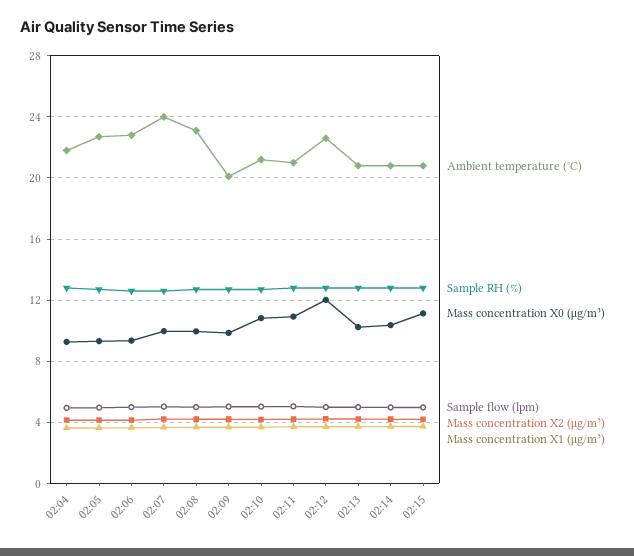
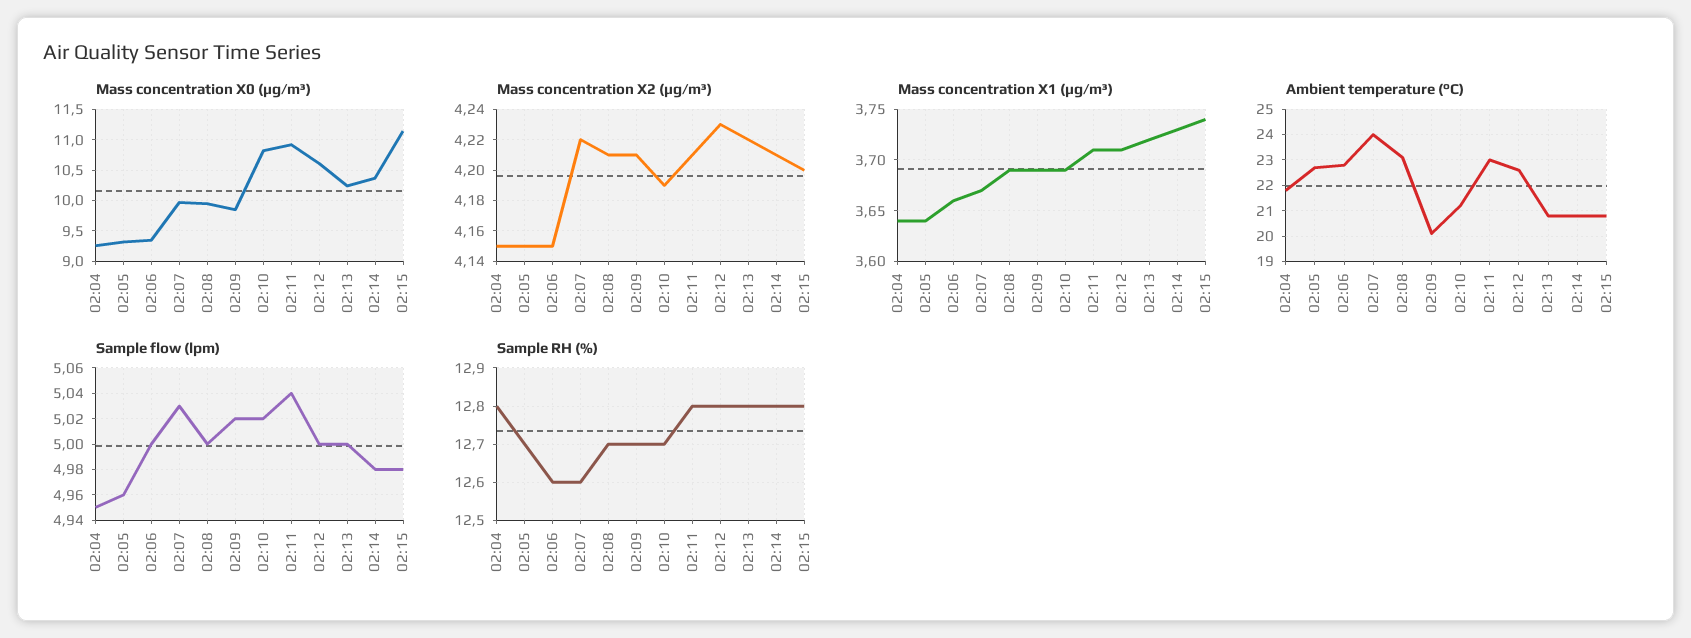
  {
    "Ambient temperature (°C)": {
      "02:04": 22,
      "02:05": 22.5,
      "02:06": 23,
      "02:07": 24,
      "02:08": 23,
      "02:09": 20,
      "02:10": 21,
-     "02:11": 21,
+     "02:11": 23,
      "02:12": 22.5,
      "02:13": 21,
      "02:14": 21,
      "02:15": 21
    },
    "Sample RH (%)": {
      "02:04": 12.8,
      "02:05": 12.7,
      "02:06": 12.6,
      "02:07": 12.6,
      "02:08": 12.7,
      "02:09": 12.7,
      "02:10": 12.7,
      "02:11": 12.8,
      "02:12": 12.8,
      "02:13": 12.8,
      "02:14": 12.8,
      "02:15": 12.8
    },
    "Mass concentration X0 (μg/m³)": {
      "02:04": 9.3,
      "02:05": 9.3,
      "02:06": 9.4,
      "02:07": 10,
      "02:08": 10,
      "02:09": 9.9,
      "02:10": 10.8,
      "02:11": 10.9,
-     "02:12": 12,
+     "02:12": 10.6,
      "02:13": 10.2,
      "02:14": 10.4,
      "02:15": 11.1
    },
    "Sample flow (lpm)": {
      "02:04": 4.95,
      "02:05": 4.96,
      "02:06": 5,
      "02:07": 5.03,
      "02:08": 5,
      "02:09": 5.02,
      "02:10": 5.02,
      "02:11": 5.04,
      "02:12": 5,
      "02:13": 5,
      "02:14": 4.98,
      "02:15": 4.98
    },
    "Mass concentration X2 (μg/m³)": {
      "02:04": 4.15,
      "02:05": 4.15,
      "02:06": 4.15,
      "02:07": 4.22,
      "02:08": 4.21,
      "02:09": 4.21,
      "02:10": 4.19,
      "02:11": 4.21,
      "02:12": 4.23,
      "02:13": 4.22,
      "02:14": 4.21,
      "02:15": 4.2
    },
    "Mass concentration X1 (μg/m³)": {
      "02:04": 3.64,
      "02:05": 3.64,
      "02:06": 3.66,
      "02:07": 3.67,
      "02:08": 3.69,
      "02:09": 3.69,
      "02:10": 3.69,
      "02:11": 3.71,
      "02:12": 3.71,
      "02:13": 3.72,
      "02:14": 3.73,
      "02:15": 3.74
    }
  }

